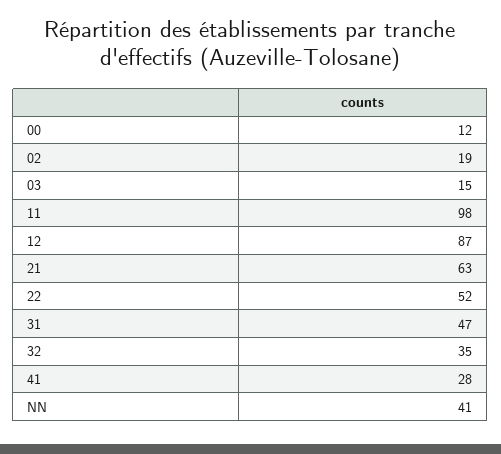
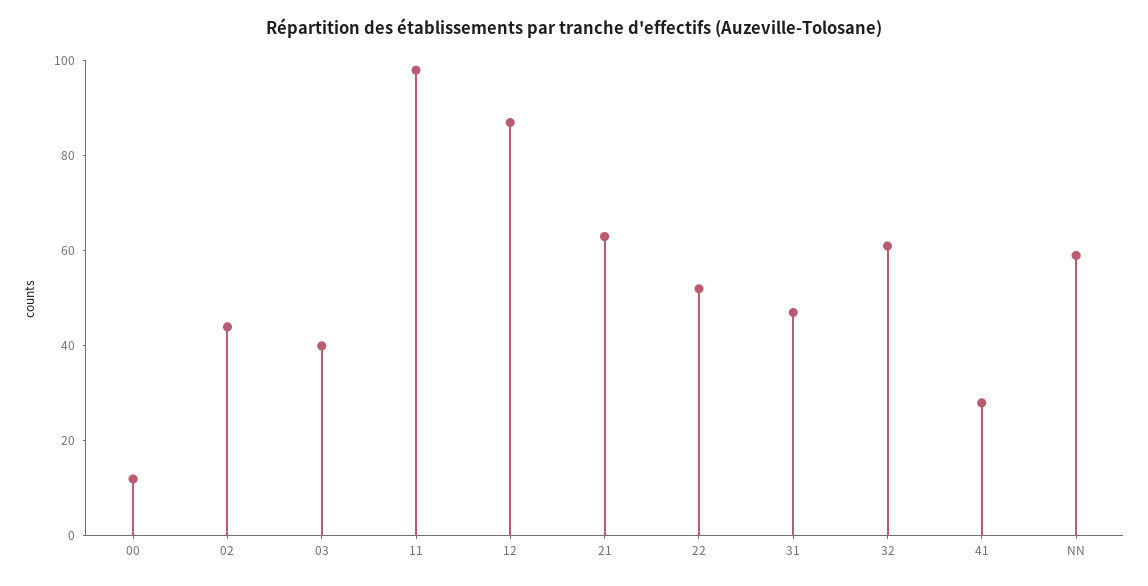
  {
    "00": 12,
-   "02": 19,
+   "02": 45,
-   "03": 15,
+   "03": 40,
    "11": 98,
    "12": 87,
    "21": 63,
    "22": 52,
    "31": 47,
-   "32": 35,
+   "32": 60,
    "41": 28,
-   "NN": 41
+   "NN": 60
  }

